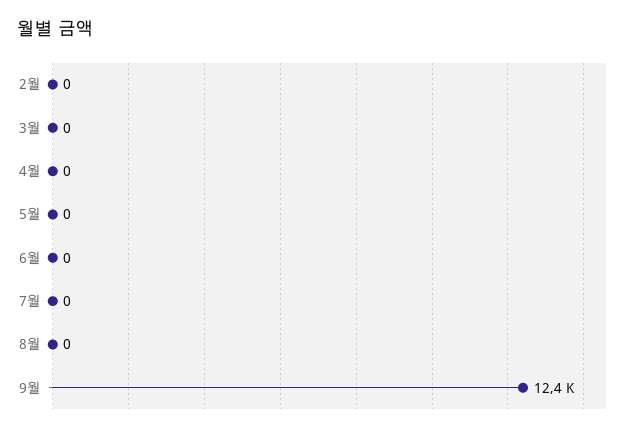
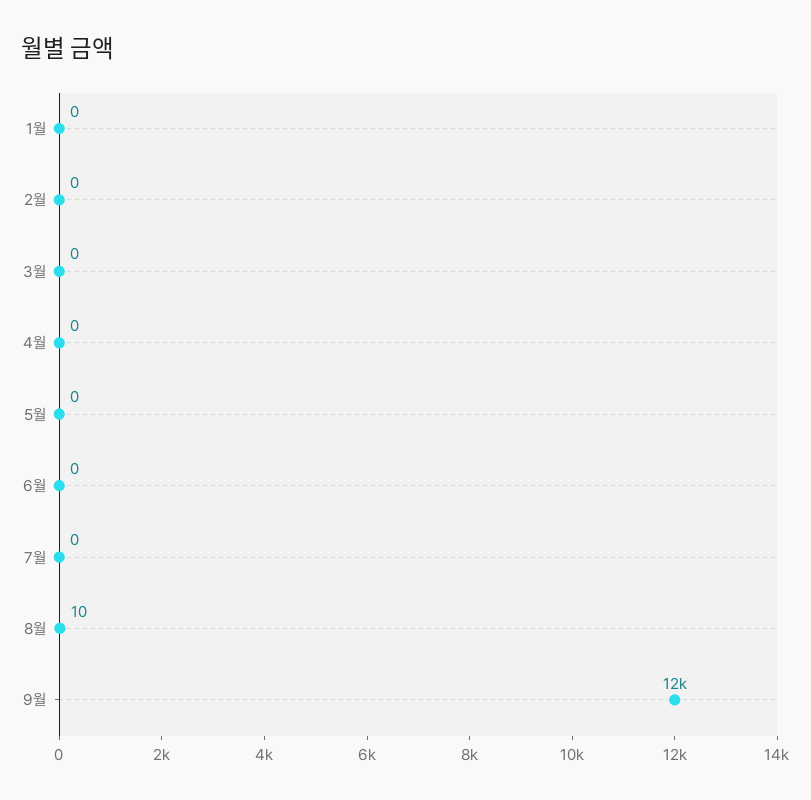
  {
    "2월": 0,
    "3월": 0,
    "4월": 0,
    "5월": 0,
    "6월": 0,
    "7월": 0,
-   "8월": 0,
+   "8월": 10,
-   "9월": 12400
+   "9월": 12400,
+   "1월": 0
  }

